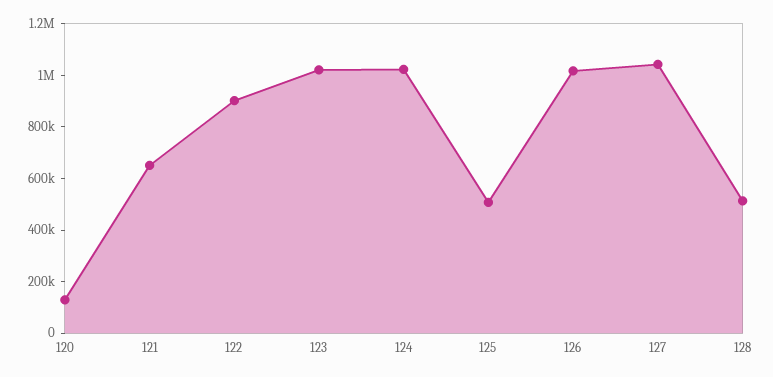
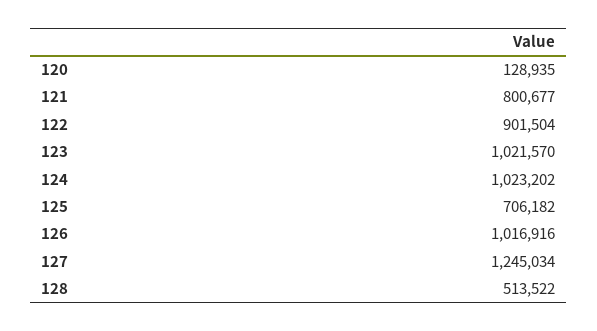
  {
    "120": 128935,
-   "121": 650000,
+   "121": 800677,
    "122": 901504,
    "123": 1021570,
    "124": 1023202,
-   "125": 500000,
+   "125": 706182,
    "126": 1016916,
-   "127": 1050000,
+   "127": 1245034,
    "128": 513522
  }

